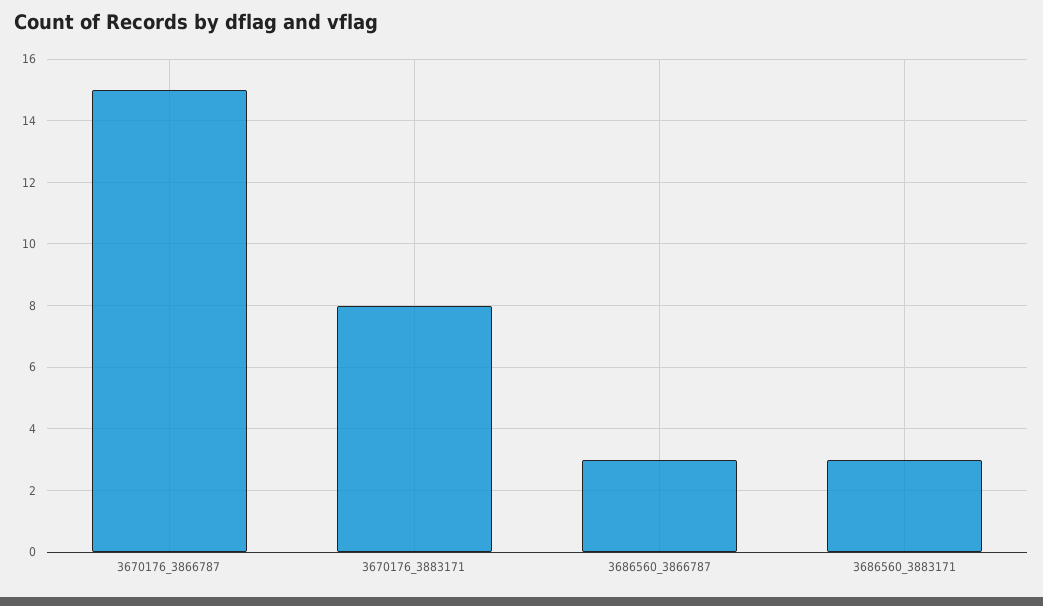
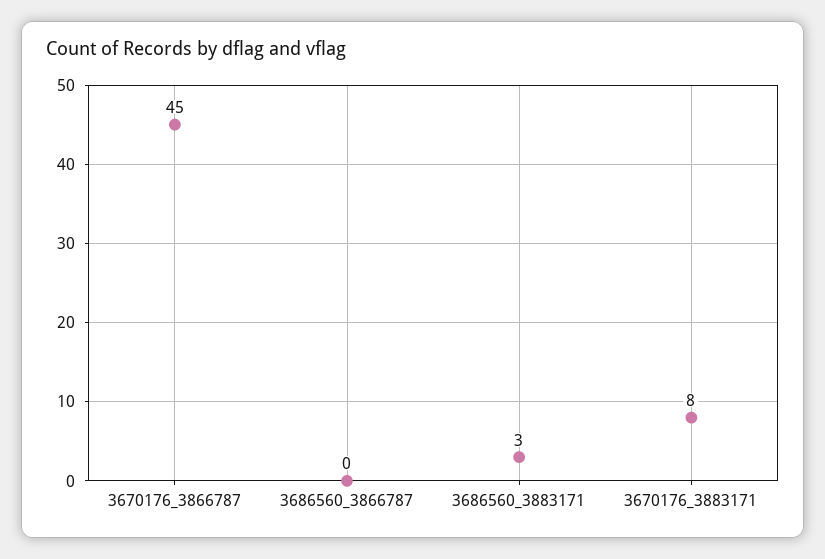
  {
-   "3670176_3866787": 15,
+   "3670176_3866787": 45,
    "3670176_3883171": 8,
-   "3686560_3866787": 3,
+   "3686560_3866787": 0,
    "3686560_3883171": 3
  }

